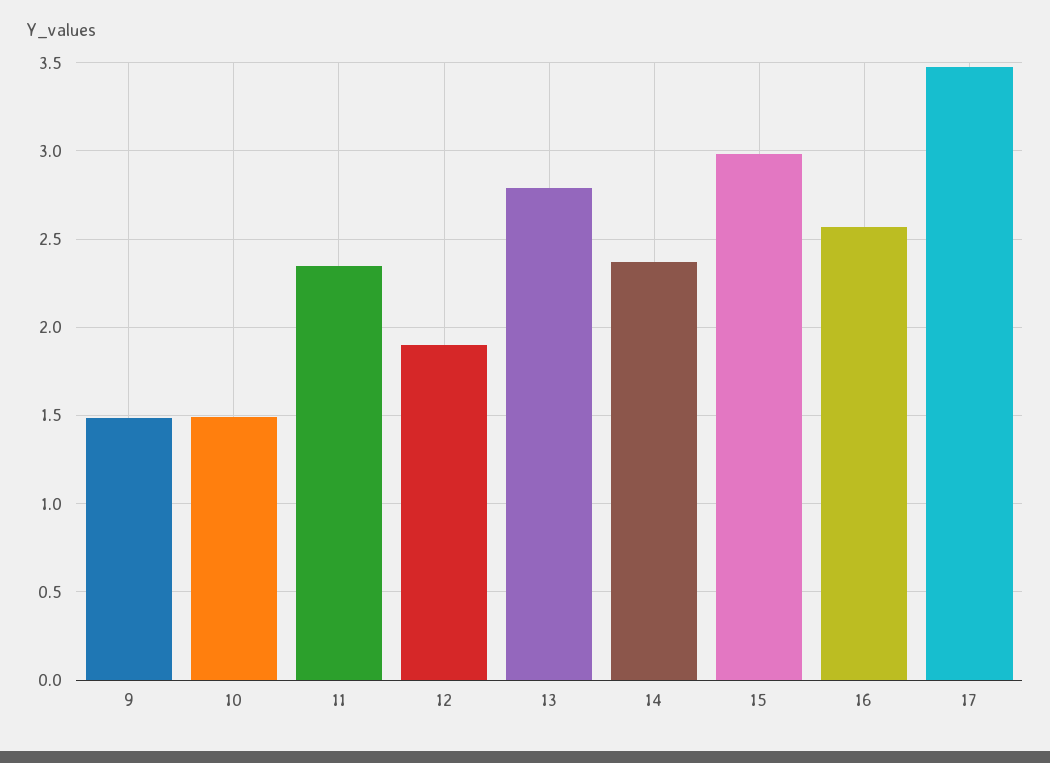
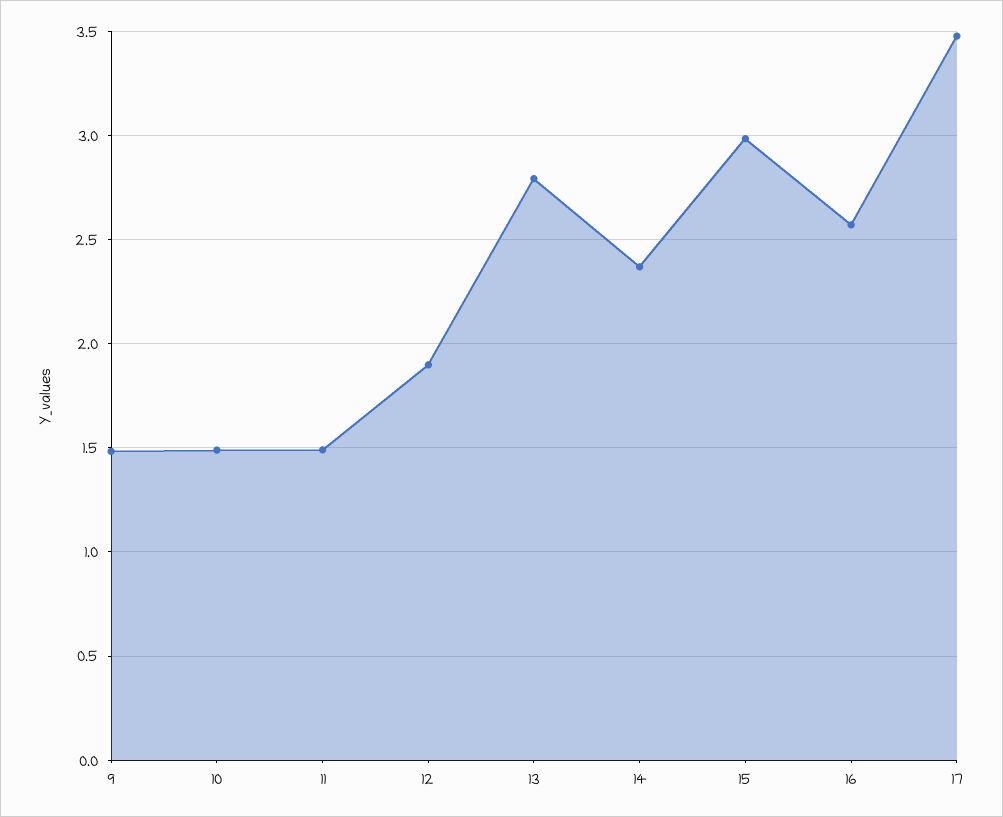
  {
    "9": 1.5,
    "10": 1.5,
-   "11": 2.35,
+   "11": 1.5,
    "12": 1.9,
    "13": 2.8,
    "14": 2.35,
    "15": 3,
    "16": 2.55,
    "17": 3.5
  }

